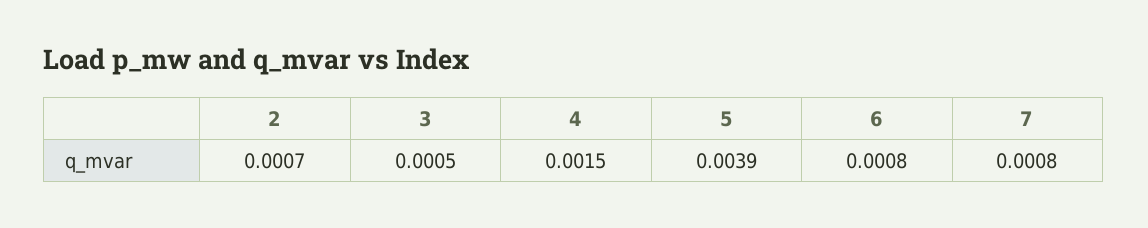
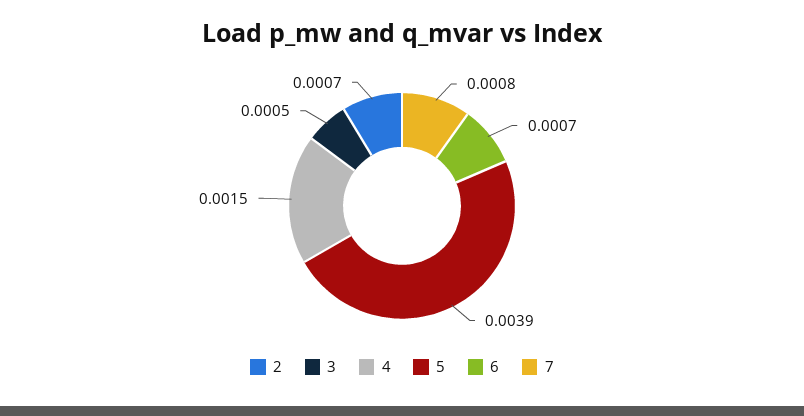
  {
    "2": 0.0007,
    "3": 0.0005,
    "4": 0.0015,
    "5": 0.0039,
-   "6": 0.0008,
+   "6": 0.0007,
    "7": 0.0008
  }

